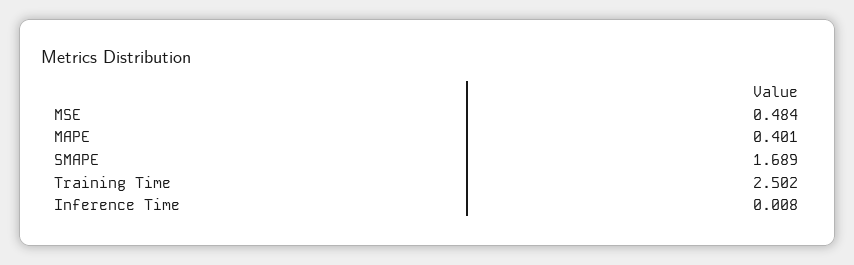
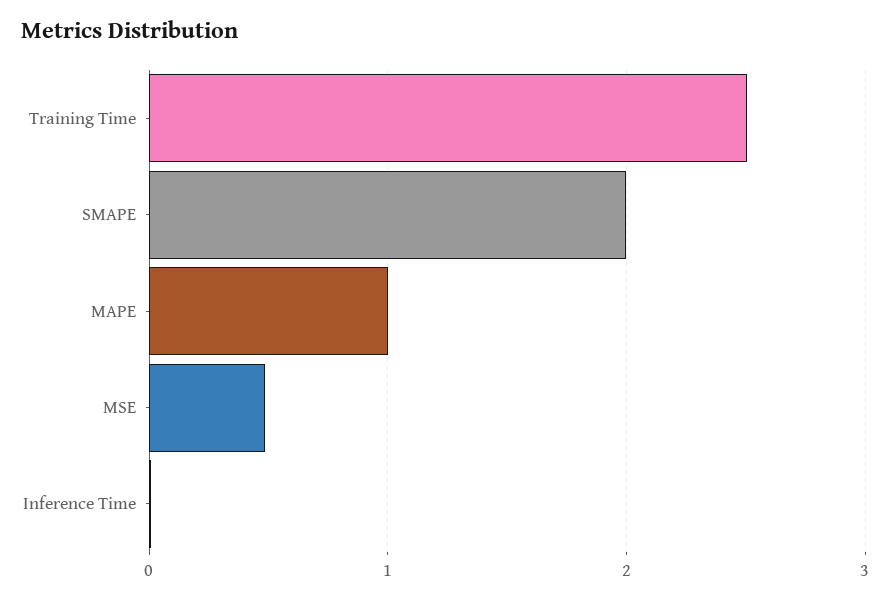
  {
    "MSE": 0.484,
-   "MAPE": 0.401,
+   "MAPE": 1,
-   "SMAPE": 1.689,
+   "SMAPE": 2,
    "Training Time": 2.502,
    "Inference Time": 0.008
  }

